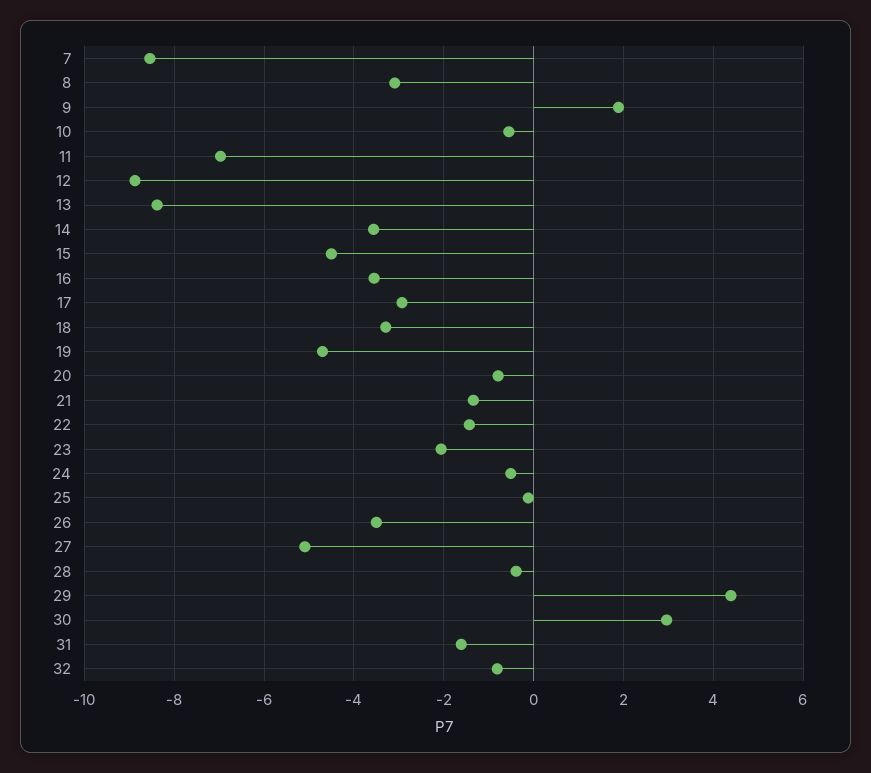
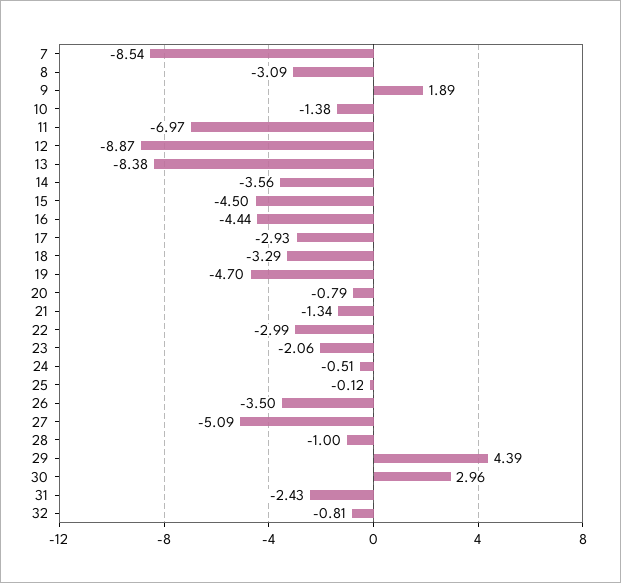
  {
    "7": -8.54,
    "8": -3.09,
    "9": 1.89,
-   "10": -0.6,
+   "10": -1.38,
    "11": -6.97,
    "12": -8.87,
    "13": -8.38,
    "14": -3.56,
    "15": -4.5,
-   "16": -3.6,
+   "16": -4.44,
    "17": -2.93,
    "18": -3.29,
    "19": -4.7,
    "20": -0.79,
    "21": -1.34,
-   "22": -1.4,
+   "22": -2.99,
    "23": -2.06,
    "24": -0.51,
    "25": -0.12,
    "26": -3.5,
    "27": -5.09,
-   "28": -0.4,
+   "28": -1,
    "29": 4.39,
    "30": 2.96,
-   "31": -1.6,
+   "31": -2.43,
    "32": -0.81
  }

